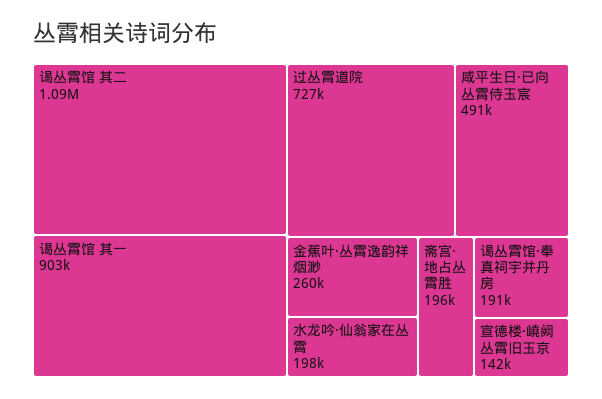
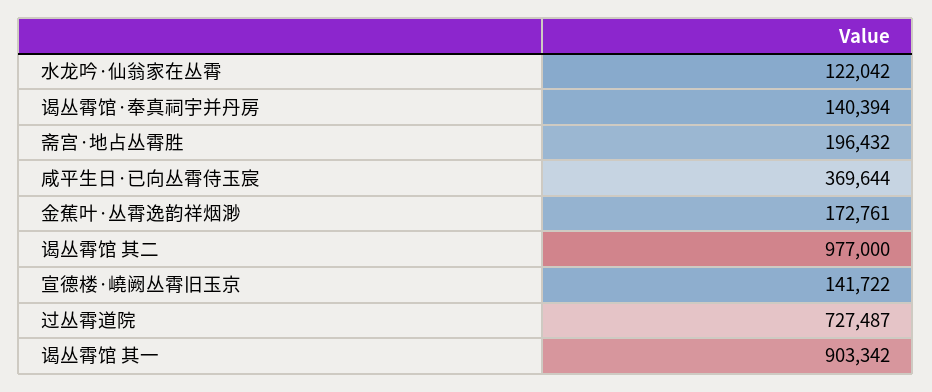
  {
-   "谒丛霄馆 其二": 1090000,
+   "谒丛霄馆 其二": 977000,
    "谒丛霄馆 其一": 903342,
    "过丛霄道院": 727487,
-   "咸平生日·已向丛霄侍玉宸": 491000,
+   "咸平生日·已向丛霄侍玉宸": 369644,
-   "金蕉叶·丛霄逸韵祥烟渺": 260000,
+   "金蕉叶·丛霄逸韵祥烟渺": 172761,
-   "水龙吟·仙翁家在丛霄": 198000,
+   "水龙吟·仙翁家在丛霄": 122042,
    "斋宫·地占丛霄胜": 196432,
-   "谒丛霄馆·奉真祠宇并丹房": 191000,
+   "谒丛霄馆·奉真祠宇并丹房": 140394,
    "宣德楼·嶢阙丛霄旧玉京": 141722
  }

